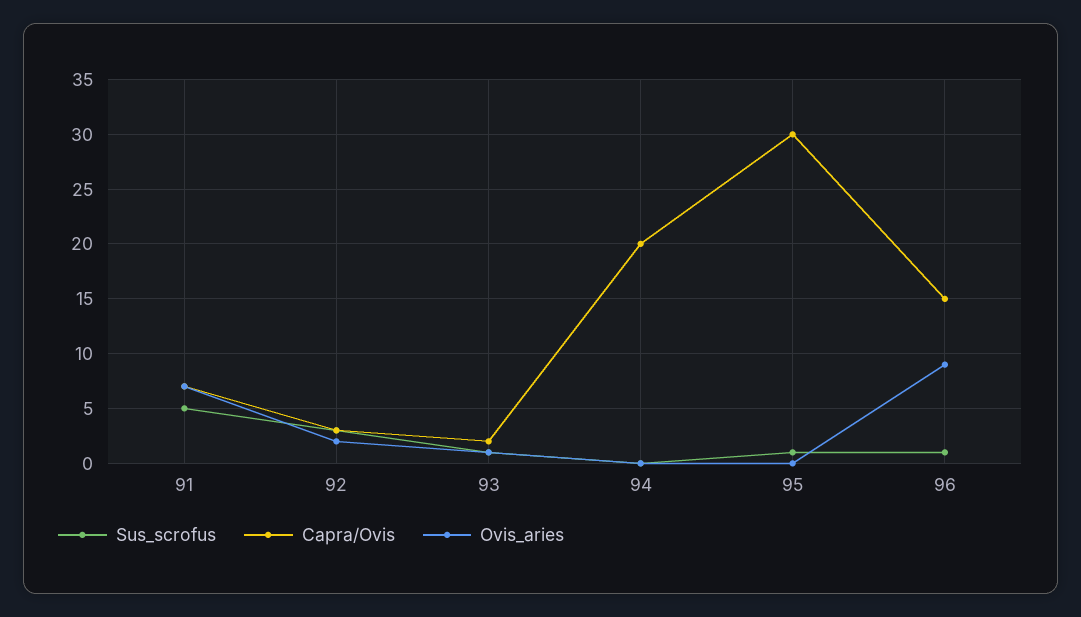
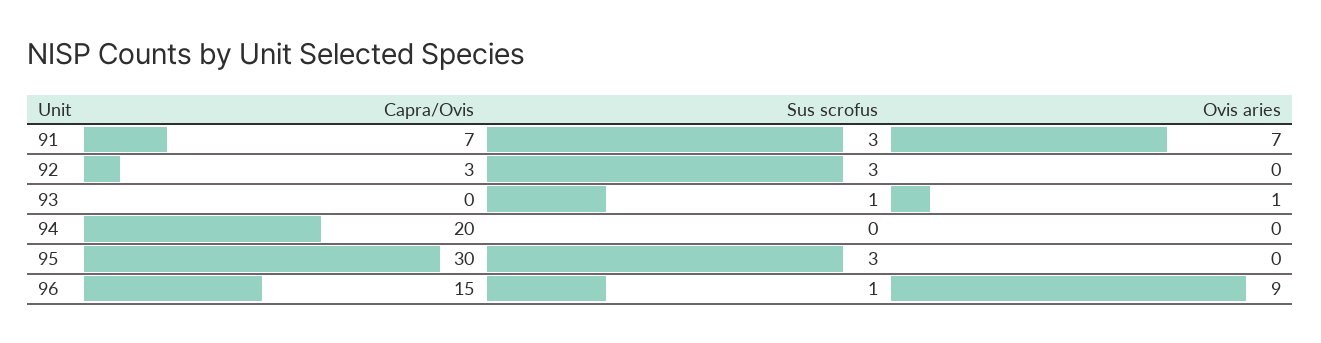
  {
    "Sus_scrofus": {
-     "91": 5,
+     "91": 3,
      "92": 3,
      "93": 1,
      "94": 0,
-     "95": 1,
+     "95": 3,
      "96": 1
    },
    "Capra/Ovis": {
      "91": 7,
      "92": 3,
-     "93": 2,
+     "93": 0,
      "94": 20,
      "95": 30,
      "96": 15
    },
    "Ovis_aries": {
      "91": 7,
-     "92": 2,
+     "92": 0,
      "93": 1,
      "94": 0,
      "95": 0,
      "96": 9
    }
  }

